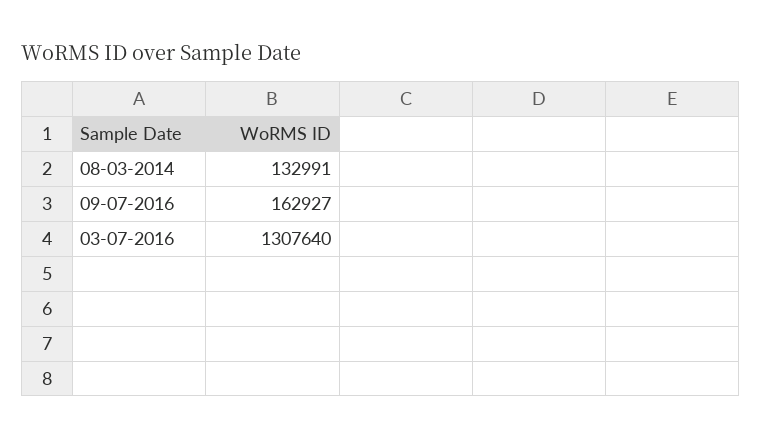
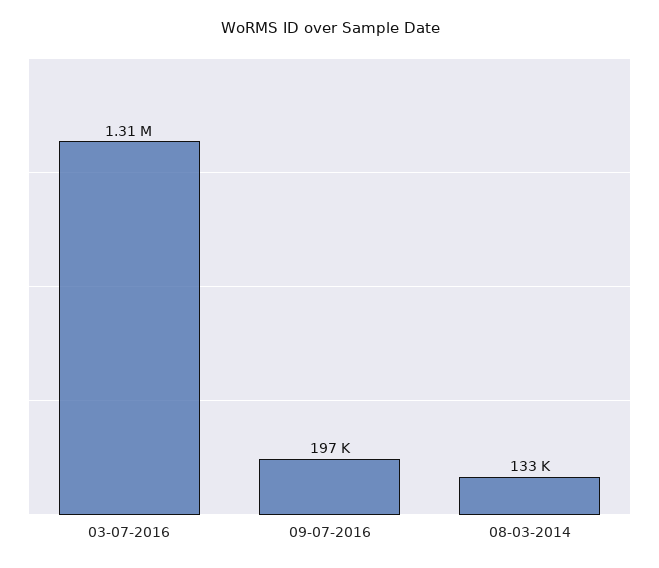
  {
    "08-03-2014": 132991,
-   "09-07-2016": 162927,
+   "09-07-2016": 197000,
    "03-07-2016": 1307640
  }

